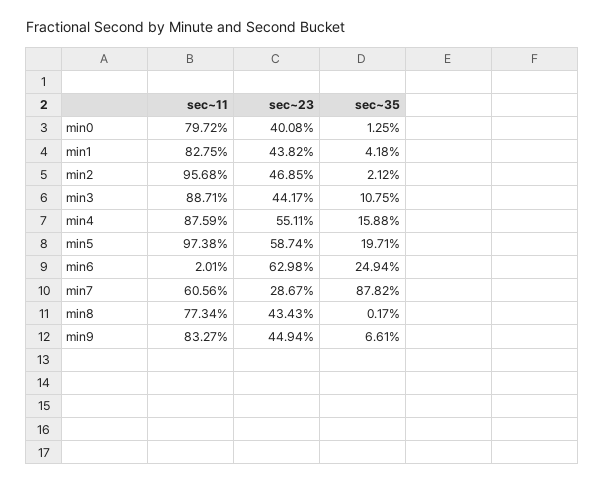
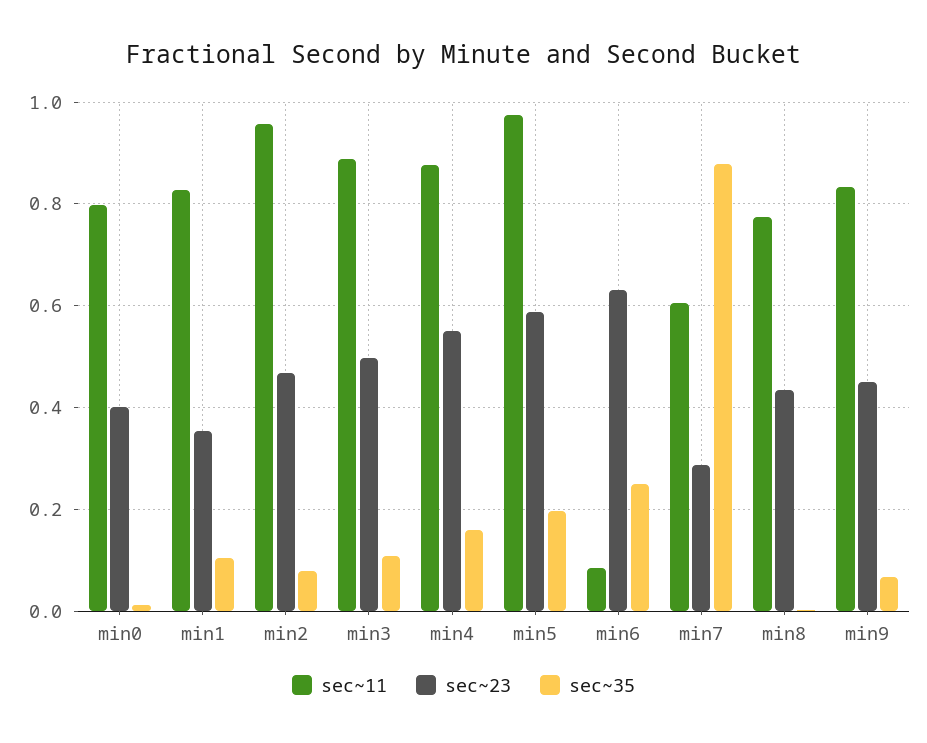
  {
    "sec~11": {
      "min0": 0.7972,
      "min1": 0.8275,
      "min2": 0.9568,
      "min3": 0.8871,
      "min4": 0.8759,
      "min5": 0.9738,
-     "min6": 0.0201,
+     "min6": 0.08,
      "min7": 0.6056,
      "min8": 0.7734,
      "min9": 0.8327
    },
    "sec~23": {
      "min0": 0.4008,
-     "min1": 0.4382,
+     "min1": 0.36,
      "min2": 0.4685,
-     "min3": 0.4417,
+     "min3": 0.5,
      "min4": 0.5511,
      "min5": 0.5874,
      "min6": 0.6298,
      "min7": 0.2867,
      "min8": 0.4343,
      "min9": 0.4494
    },
    "sec~35": {
      "min0": 0.0125,
-     "min1": 0.0418,
+     "min1": 0.1,
-     "min2": 0.0212,
+     "min2": 0.08,
      "min3": 0.1075,
      "min4": 0.1588,
      "min5": 0.1971,
      "min6": 0.2494,
      "min7": 0.8782,
      "min8": 0.0017,
      "min9": 0.0661
    }
  }

